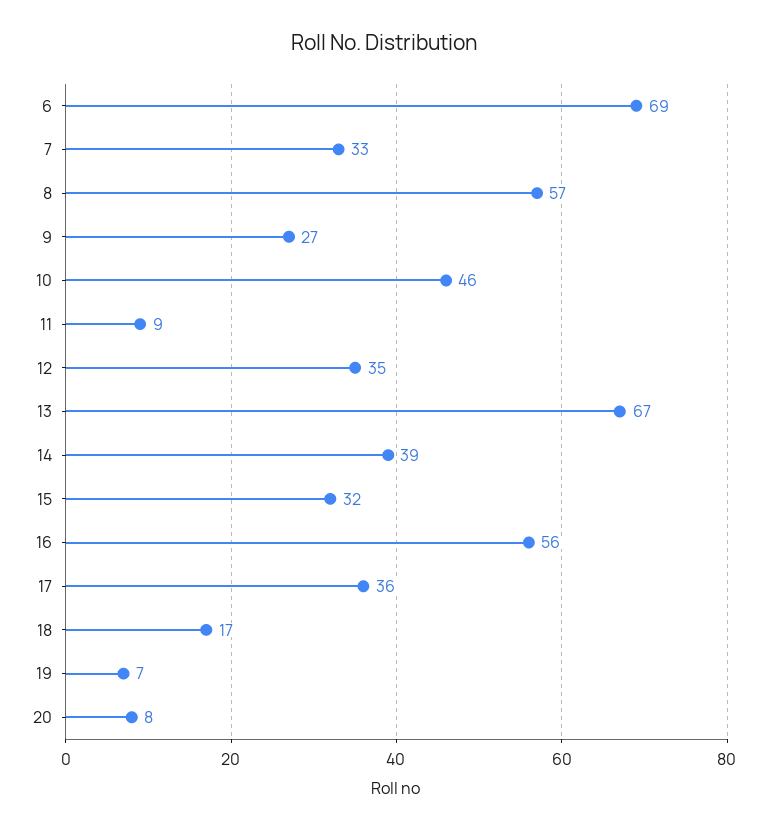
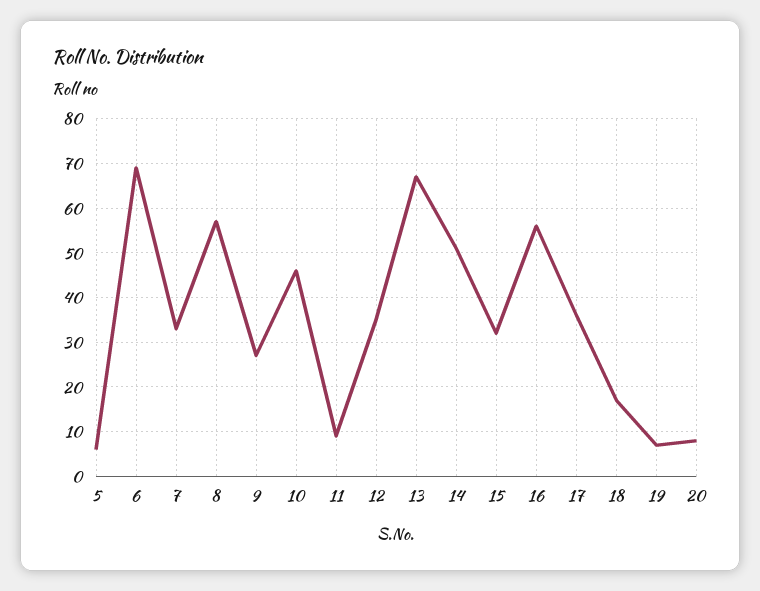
  {
    "6": 69,
    "7": 33,
    "8": 57,
    "9": 27,
    "10": 46,
    "11": 9,
    "12": 35,
    "13": 67,
-   "14": 39,
+   "14": 50,
    "15": 32,
    "16": 56,
    "17": 36,
    "18": 17,
    "19": 7,
-   "20": 8
+   "20": 8,
+   "5": 5
  }

